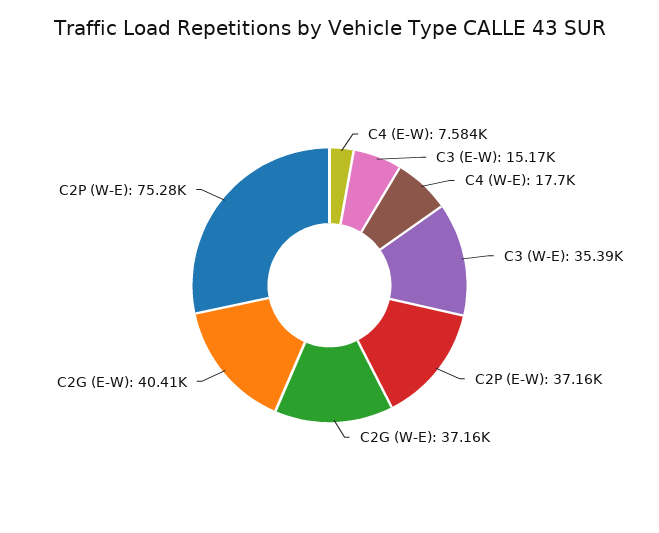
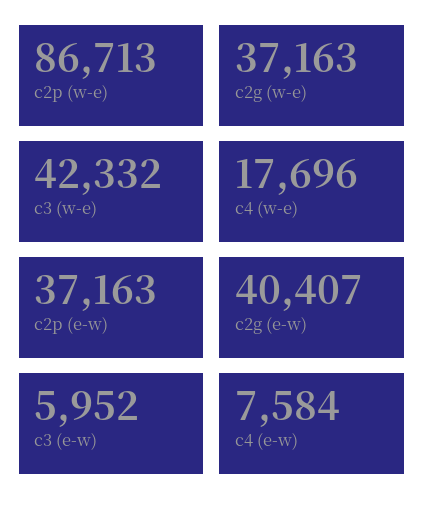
  {
    "C4 (E-W)": 7584,
-   "C3 (E-W)": 15170,
+   "C3 (E-W)": 5952,
    "C4 (W-E)": 17696,
-   "C3 (W-E)": 35390,
+   "C3 (W-E)": 42332,
    "C2P (E-W)": 37163,
    "C2G (W-E)": 37163,
    "C2G (E-W)": 40407,
-   "C2P (W-E)": 75280
+   "C2P (W-E)": 86713
  }

